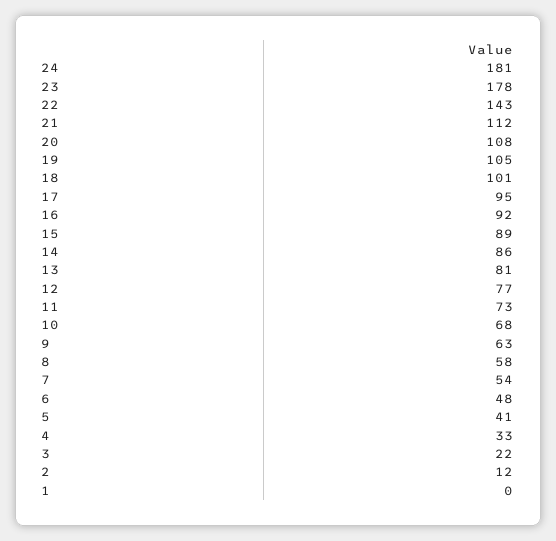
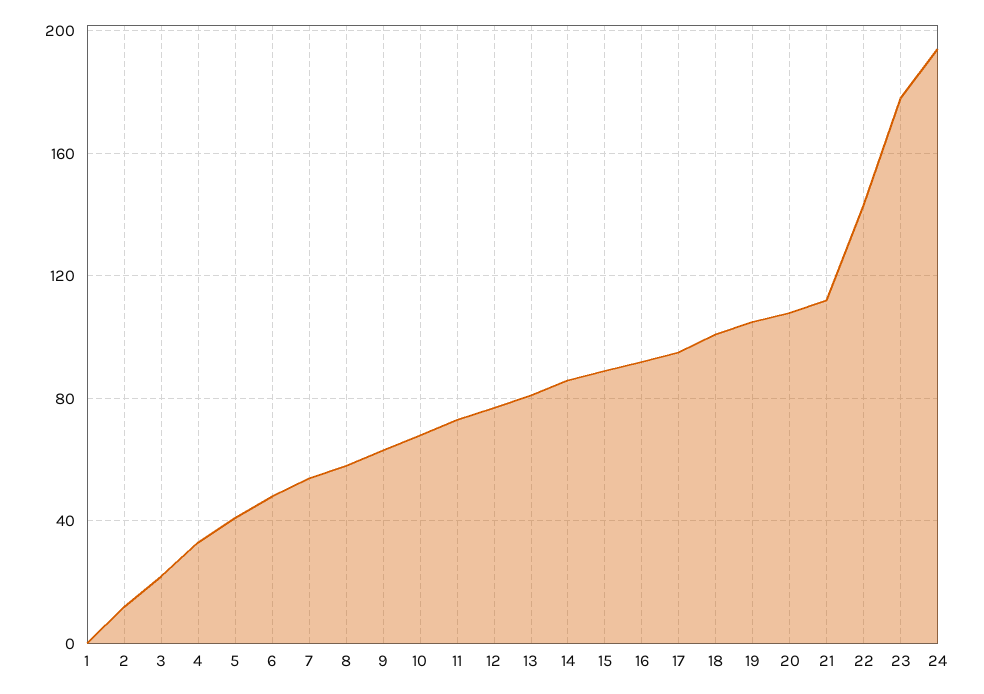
  {
-   "24": 181,
+   "24": 195,
    "23": 178,
    "22": 143,
    "21": 112,
    "20": 108,
    "19": 105,
    "18": 101,
    "17": 95,
    "16": 92,
    "15": 89,
    "14": 86,
    "13": 81,
    "12": 77,
    "11": 73,
    "10": 68,
    "9": 63,
    "8": 58,
    "7": 54,
    "6": 48,
    "5": 41,
    "4": 33,
    "3": 22,
    "2": 12,
    "1": 0
  }

